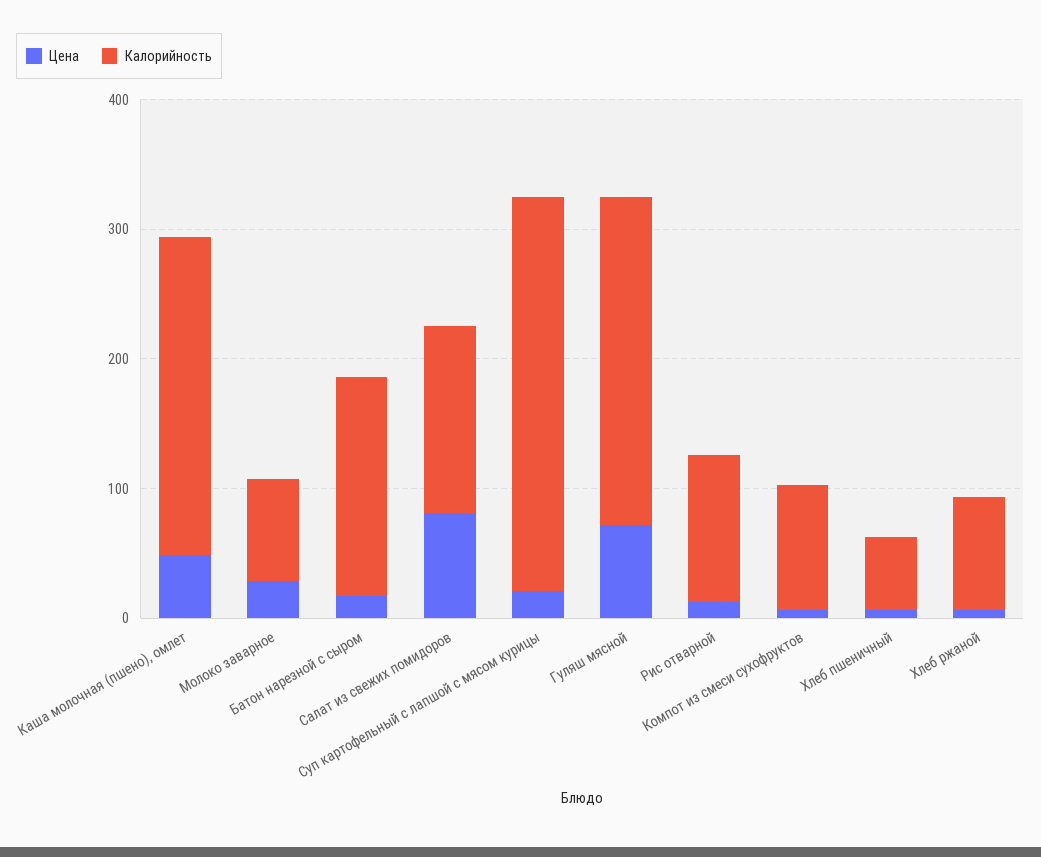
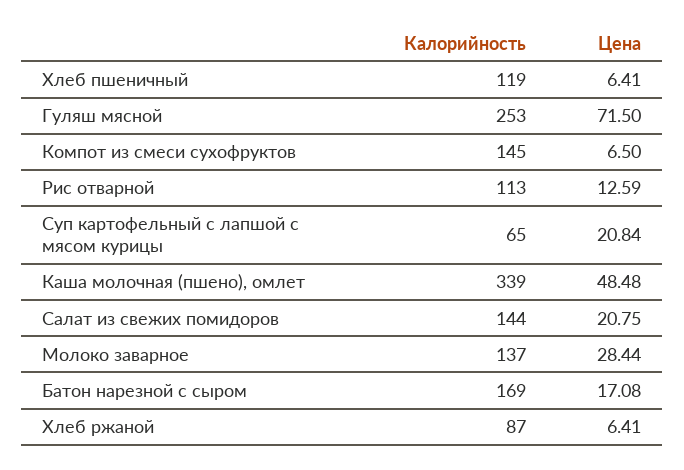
  {
    "Цена": {
      "Каша молочная (пшено), омлет": 48.48,
      "Молоко заварное": 28.44,
      "Батон нарезной с сыром": 17.08,
-     "Салат из свежих помидоров": 80,
+     "Салат из свежих помидоров": 20.75,
      "Суп картофельный с лапшой с мясом курицы": 20.84,
      "Гуляш мясной": 71.5,
      "Рис отварной": 12.59,
      "Компот из смеси сухофруктов": 6.5,
      "Хлеб пшеничный": 6.41,
      "Хлеб ржаной": 6.41
    },
    "Калорийность": {
-     "Каша молочная (пшено), омлет": 240,
+     "Каша молочная (пшено), омлет": 339,
-     "Молоко заварное": 80,
+     "Молоко заварное": 137,
      "Батон нарезной с сыром": 169,
      "Салат из свежих помидоров": 144,
-     "Суп картофельный с лапшой с мясом курицы": 300,
+     "Суп картофельный с лапшой с мясом курицы": 65,
      "Гуляш мясной": 253,
      "Рис отварной": 113,
-     "Компот из смеси сухофруктов": 100,
+     "Компот из смеси сухофруктов": 145,
-     "Хлеб пшеничный": 60,
+     "Хлеб пшеничный": 119,
      "Хлеб ржаной": 87
    }
  }

